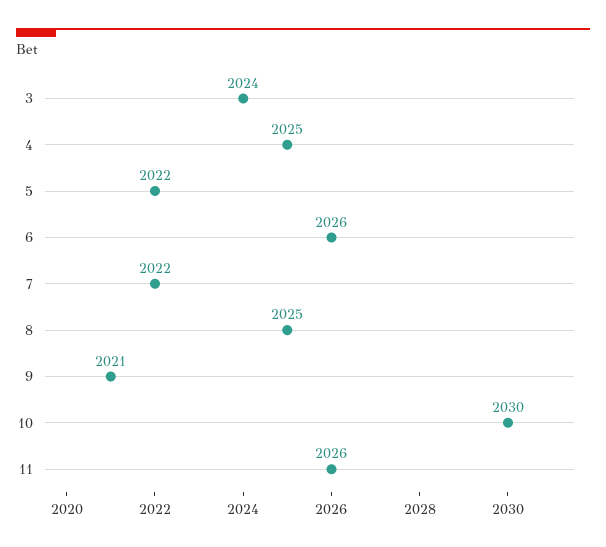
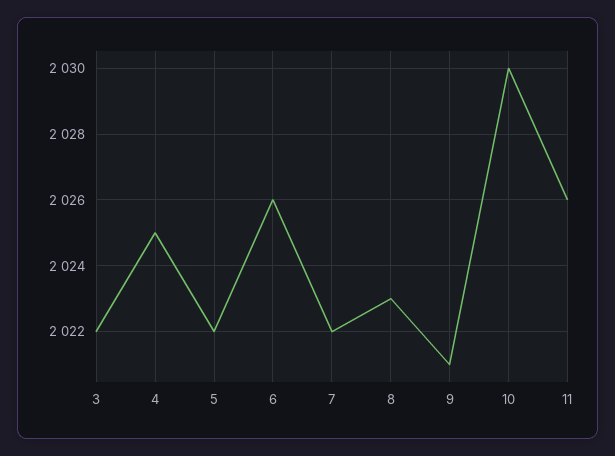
  {
-   "3": 2024,
+   "3": 2022,
    "4": 2025,
    "5": 2022,
    "6": 2026,
    "7": 2022,
-   "8": 2025,
+   "8": 2023,
    "9": 2021,
    "10": 2030,
    "11": 2026
  }

